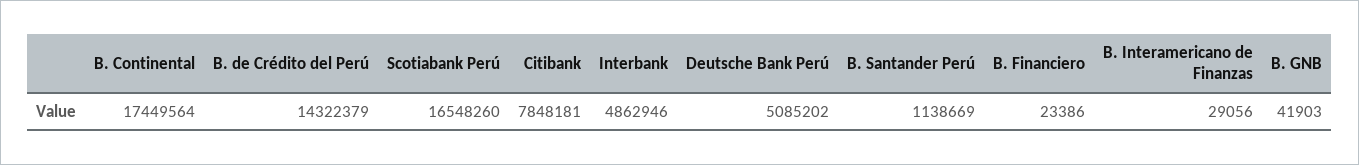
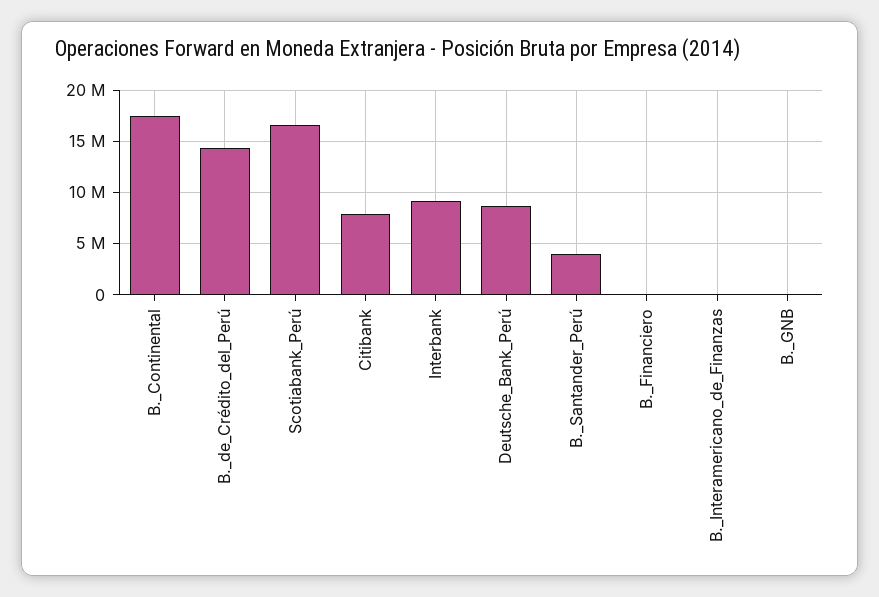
  {
    "B. Continental": 17449564,
    "B. de Crédito del Perú": 14322379,
    "Scotiabank Perú": 16548260,
    "Citibank": 7848181,
-   "Interbank": 4862946,
+   "Interbank": 9000000,
-   "Deutsche Bank Perú": 5085202,
+   "Deutsche Bank Perú": 9000000,
-   "B. Santander Perú": 1138669,
+   "B. Santander Perú": 4000000,
    "B. Financiero": 23386,
    "B. Interamericano de Finanzas": 29056,
    "B. GNB": 41903
  }

